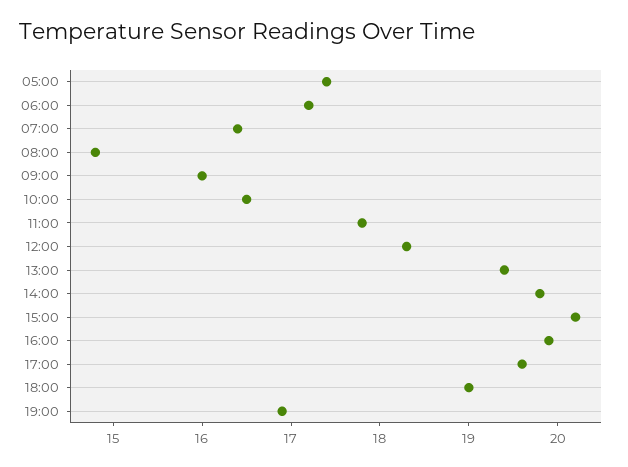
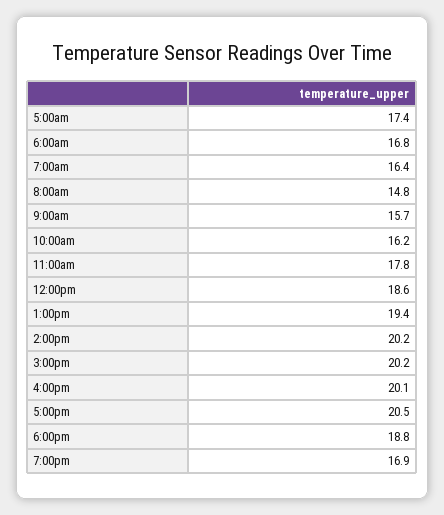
  {
    "05:00": 17.4,
-   "06:00": 17.2,
+   "06:00": 16.8,
    "07:00": 16.4,
    "08:00": 14.8,
-   "09:00": 16,
+   "09:00": 15.7,
-   "10:00": 16.5,
+   "10:00": 16.2,
    "11:00": 17.8,
-   "12:00": 18.3,
+   "12:00": 18.6,
    "13:00": 19.4,
-   "14:00": 19.8,
+   "14:00": 20.2,
    "15:00": 20.2,
-   "16:00": 19.9,
+   "16:00": 20.1,
-   "17:00": 19.6,
+   "17:00": 20.5,
-   "18:00": 19,
+   "18:00": 18.8,
    "19:00": 16.9
  }

